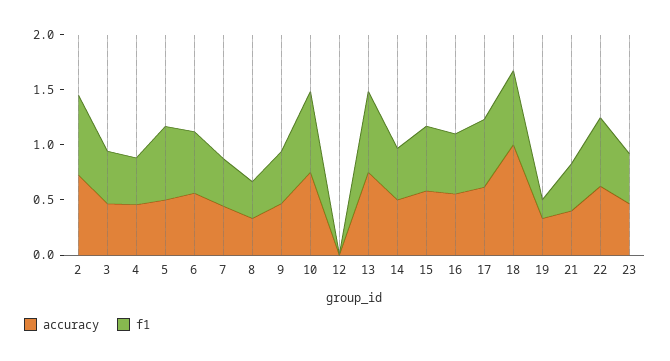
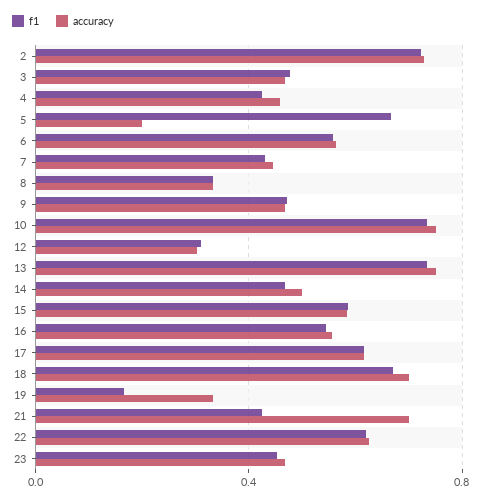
  {
    "accuracy": {
      "2": 0.75,
      "3": 0.45,
      "4": 0.45,
-     "5": 0.5,
+     "5": 0.2,
      "6": 0.55,
      "7": 0.45,
      "8": 0.35,
      "9": 0.45,
      "10": 0.75,
-     "12": 0,
+     "12": 0.3,
      "13": 0.75,
      "14": 0.5,
      "15": 0.6,
      "16": 0.55,
      "17": 0.6,
-     "18": 1,
+     "18": 0.7,
      "19": 0.35,
-     "21": 0.4,
+     "21": 0.7,
      "22": 0.65,
      "23": 0.45
    },
    "f1": {
      "2": 0.7,
      "3": 0.5,
      "4": 0.4,
      "5": 0.65,
      "6": 0.55,
      "7": 0.45,
      "8": 0.35,
      "9": 0.45,
      "10": 0.75,
-     "12": 0,
+     "12": 0.3,
      "13": 0.75,
      "14": 0.45,
      "15": 0.6,
      "16": 0.55,
      "17": 0.6,
      "18": 0.65,
      "19": 0.15,
      "21": 0.45,
      "22": 0.6,
      "23": 0.45
    }
  }

